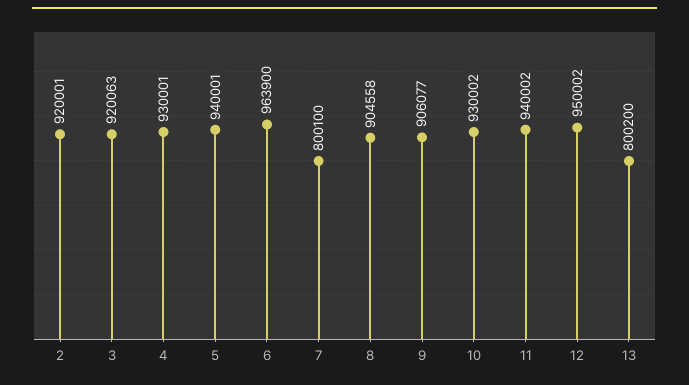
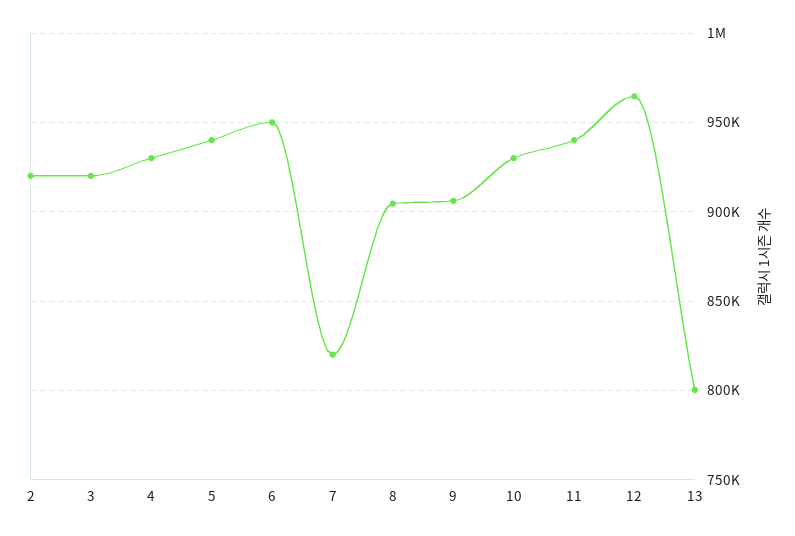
  {
    "2": 920001,
    "3": 920063,
    "4": 930001,
    "5": 940001,
-   "6": 963900,
+   "6": 950000,
-   "7": 800100,
+   "7": 820000,
    "8": 904558,
    "9": 906077,
    "10": 930002,
    "11": 940002,
-   "12": 950002,
+   "12": 965000,
    "13": 800200
  }

